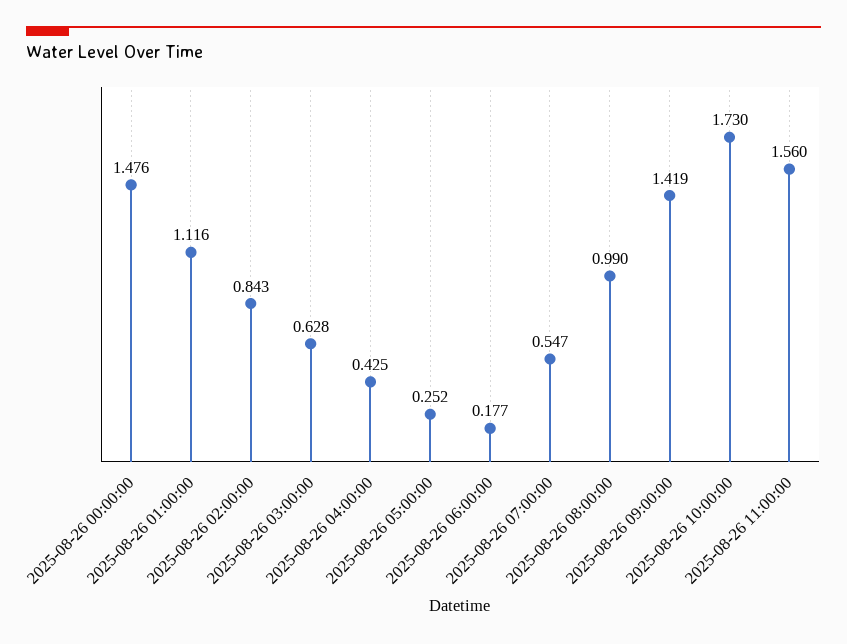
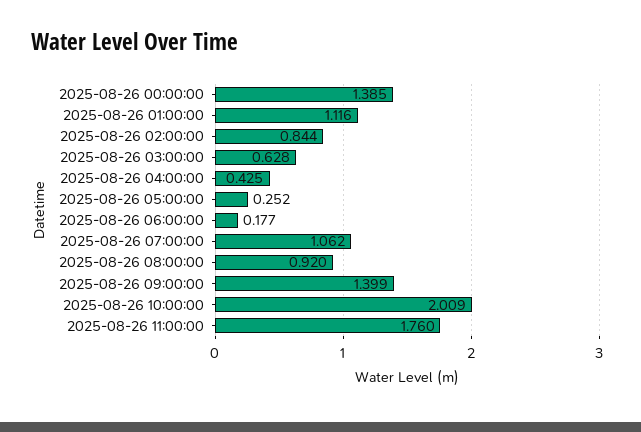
  {
-   "2025-08-26 00:00:00": 1.476,
+   "2025-08-26 00:00:00": 1.385,
    "2025-08-26 01:00:00": 1.116,
-   "2025-08-26 02:00:00": 0.843,
+   "2025-08-26 02:00:00": 0.844,
    "2025-08-26 03:00:00": 0.628,
    "2025-08-26 04:00:00": 0.425,
    "2025-08-26 05:00:00": 0.252,
    "2025-08-26 06:00:00": 0.177,
-   "2025-08-26 07:00:00": 0.547,
+   "2025-08-26 07:00:00": 1.062,
-   "2025-08-26 08:00:00": 0.99,
+   "2025-08-26 08:00:00": 0.92,
-   "2025-08-26 09:00:00": 1.419,
+   "2025-08-26 09:00:00": 1.399,
-   "2025-08-26 10:00:00": 1.73,
+   "2025-08-26 10:00:00": 2.009,
-   "2025-08-26 11:00:00": 1.56
+   "2025-08-26 11:00:00": 1.76
  }

